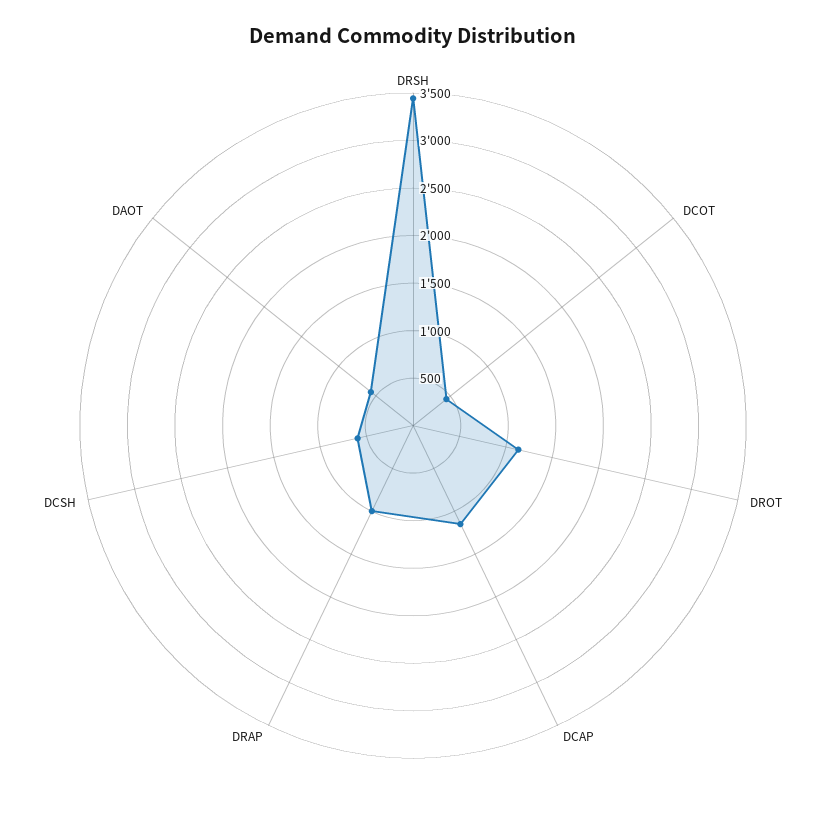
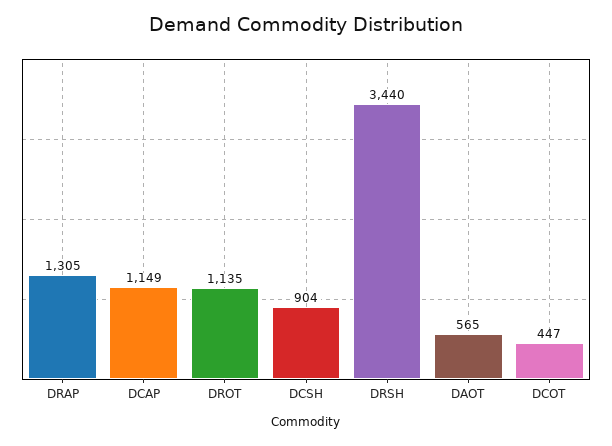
  {
    "DRSH": 3440,
    "DCOT": 447,
    "DROT": 1135,
    "DCAP": 1149,
-   "DRAP": 1000,
+   "DRAP": 1305,
-   "DCSH": 600,
+   "DCSH": 904,
    "DAOT": 565
  }

